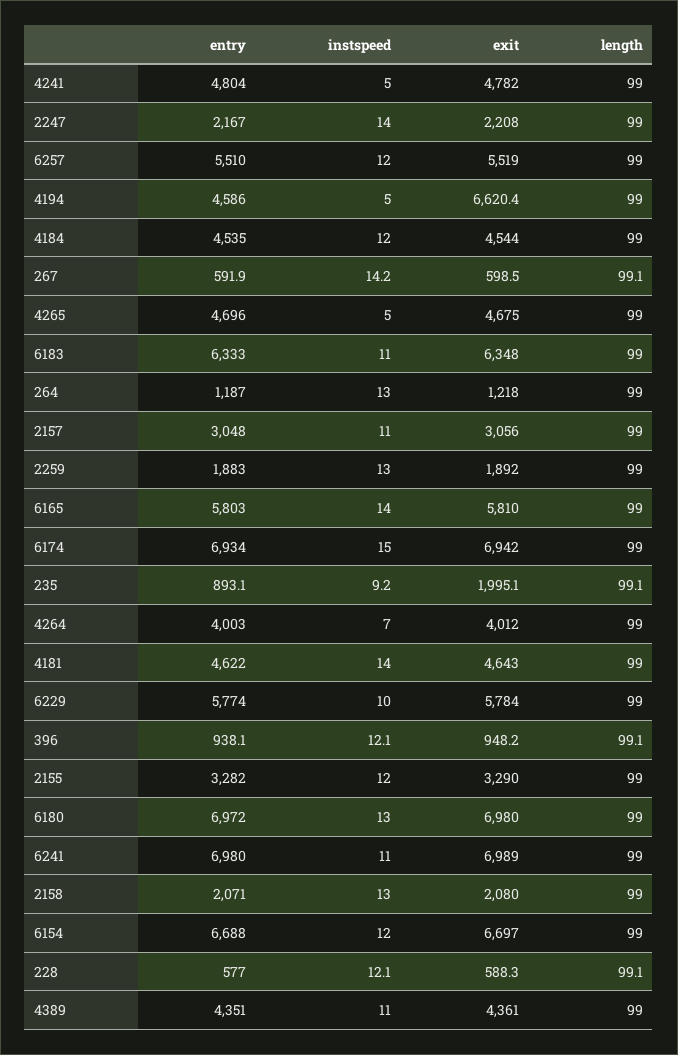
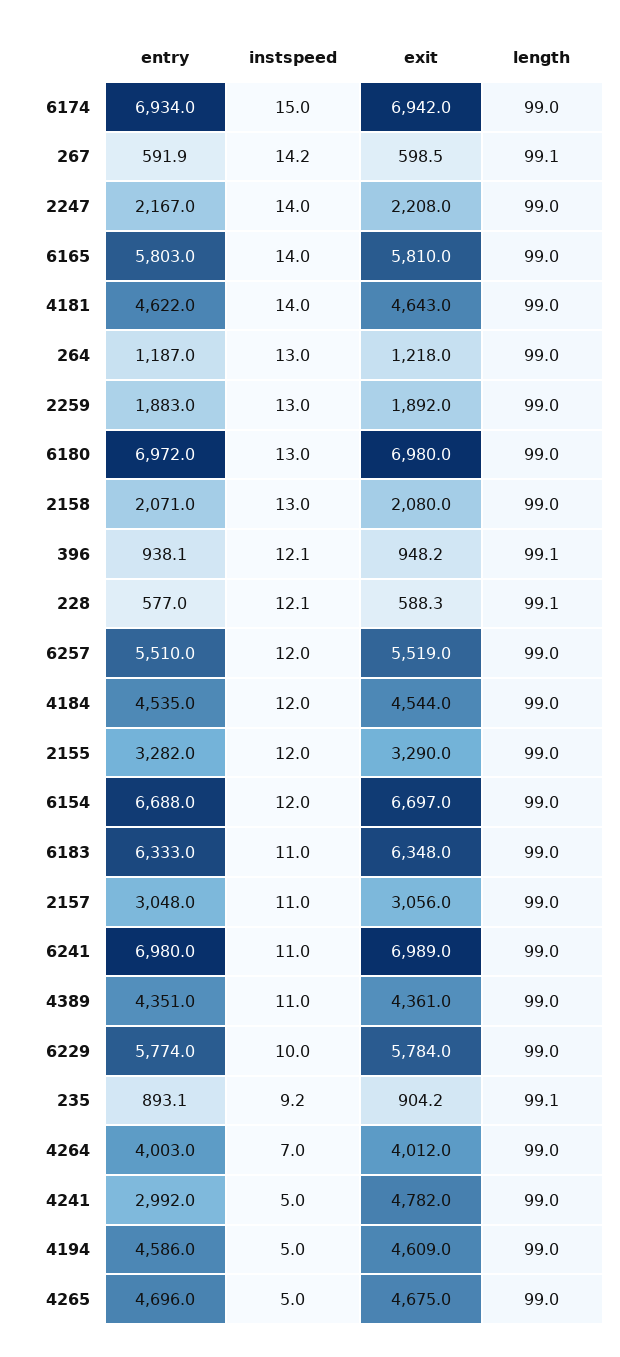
  {
    "entry": {
-     "4241": 4804,
+     "4241": 2992,
      "2247": 2167,
      "6257": 5510,
      "4194": 4586,
      "4184": 4535,
      "267": 591.9,
      "4265": 4696,
      "6183": 6333,
      "264": 1187,
      "2157": 3048,
      "2259": 1883,
      "6165": 5803,
      "6174": 6934,
      "235": 893.1,
      "4264": 4003,
      "4181": 4622,
      "6229": 5774,
      "396": 938.1,
      "2155": 3282,
      "6180": 6972,
      "6241": 6980,
      "2158": 2071,
      "6154": 6688,
      "228": 577,
      "4389": 4351
    },
    "instspeed": {
      "4241": 5,
      "2247": 14,
      "6257": 12,
      "4194": 5,
      "4184": 12,
      "267": 14.2,
      "4265": 5,
      "6183": 11,
      "264": 13,
      "2157": 11,
      "2259": 13,
      "6165": 14,
      "6174": 15,
      "235": 9.2,
      "4264": 7,
      "4181": 14,
      "6229": 10,
      "396": 12.1,
      "2155": 12,
      "6180": 13,
      "6241": 11,
      "2158": 13,
      "6154": 12,
      "228": 12.1,
      "4389": 11
    },
    "exit": {
      "4241": 4782,
      "2247": 2208,
      "6257": 5519,
-     "4194": 6620.4,
+     "4194": 4609,
      "4184": 4544,
      "267": 598.5,
      "4265": 4675,
      "6183": 6348,
      "264": 1218,
      "2157": 3056,
      "2259": 1892,
      "6165": 5810,
      "6174": 6942,
-     "235": 1995.1,
+     "235": 904.2,
      "4264": 4012,
      "4181": 4643,
      "6229": 5784,
      "396": 948.2,
      "2155": 3290,
      "6180": 6980,
      "6241": 6989,
      "2158": 2080,
      "6154": 6697,
      "228": 588.3,
      "4389": 4361
    },
    "length": {
      "4241": 99,
      "2247": 99,
      "6257": 99,
      "4194": 99,
      "4184": 99,
      "267": 99.1,
      "4265": 99,
      "6183": 99,
      "264": 99,
      "2157": 99,
      "2259": 99,
      "6165": 99,
      "6174": 99,
      "235": 99.1,
      "4264": 99,
      "4181": 99,
      "6229": 99,
      "396": 99.1,
      "2155": 99,
      "6180": 99,
      "6241": 99,
      "2158": 99,
      "6154": 99,
      "228": 99.1,
      "4389": 99
    }
  }

